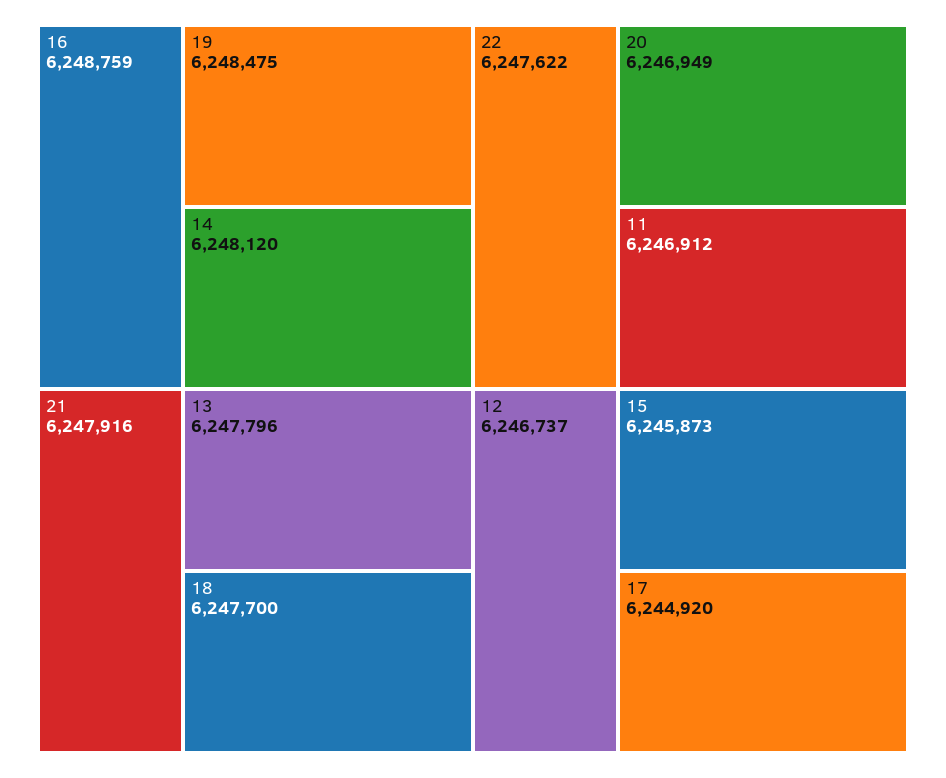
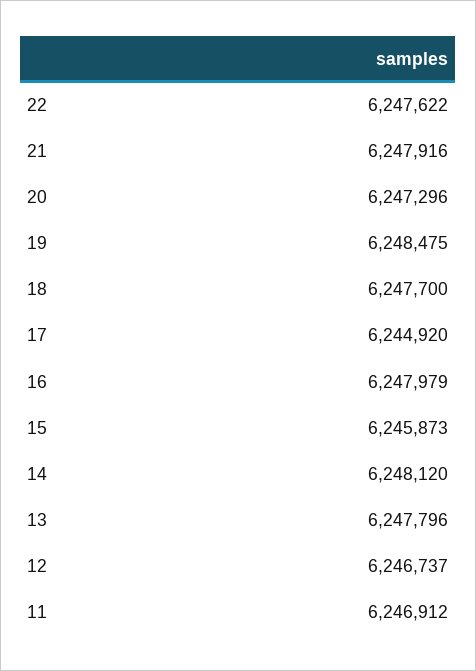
  {
-   "16": 6248759,
+   "16": 6247979,
    "19": 6248475,
    "14": 6248120,
    "21": 6247916,
    "13": 6247796,
    "18": 6247700,
    "22": 6247622,
-   "20": 6246949,
+   "20": 6247296,
    "11": 6246912,
    "12": 6246737,
    "15": 6245873,
    "17": 6244920
  }

